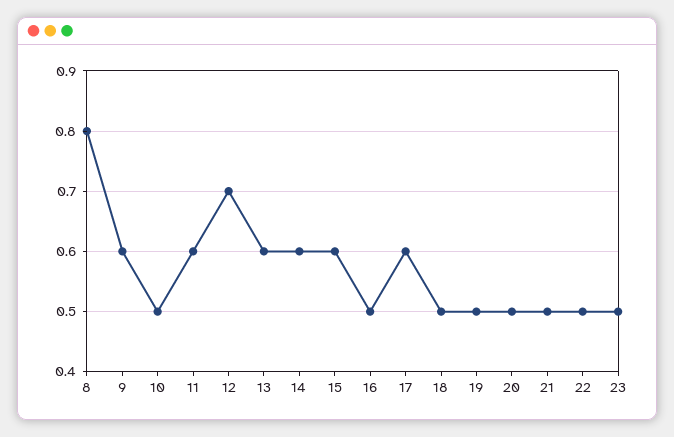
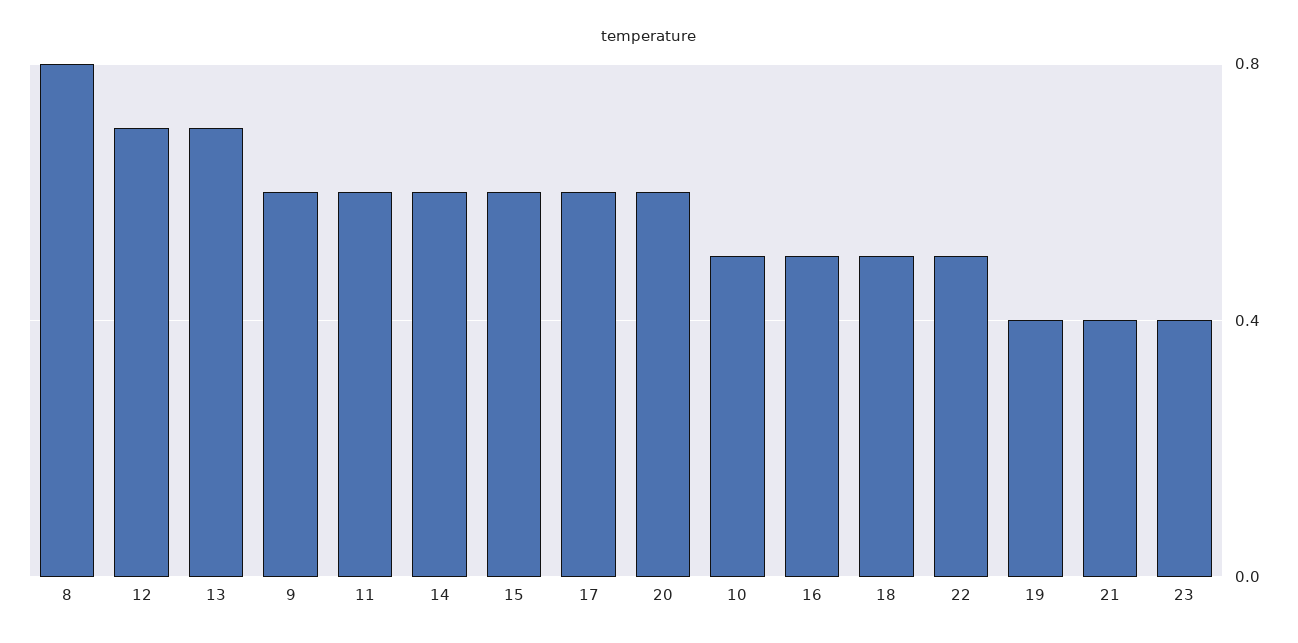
  {
    "8": 0.8,
    "9": 0.6,
    "10": 0.5,
    "11": 0.6,
    "12": 0.7,
-   "13": 0.6,
+   "13": 0.7,
    "14": 0.6,
    "15": 0.6,
    "16": 0.5,
    "17": 0.6,
    "18": 0.5,
-   "19": 0.5,
+   "19": 0.4,
-   "20": 0.5,
+   "20": 0.6,
-   "21": 0.5,
+   "21": 0.4,
    "22": 0.5,
-   "23": 0.5
+   "23": 0.4
  }

